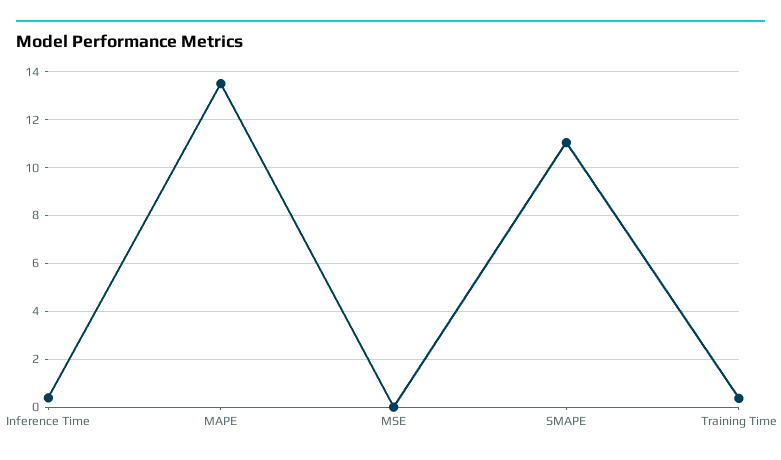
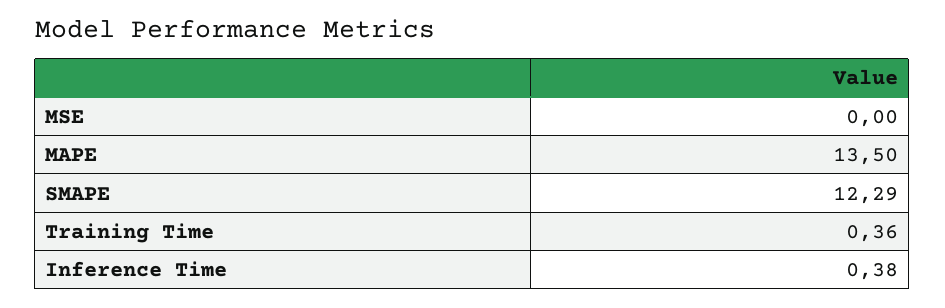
  {
    "Inference Time": 0.38,
    "MAPE": 13.5,
    "MSE": 0,
-   "SMAPE": 11,
+   "SMAPE": 12.29,
    "Training Time": 0.36
  }

